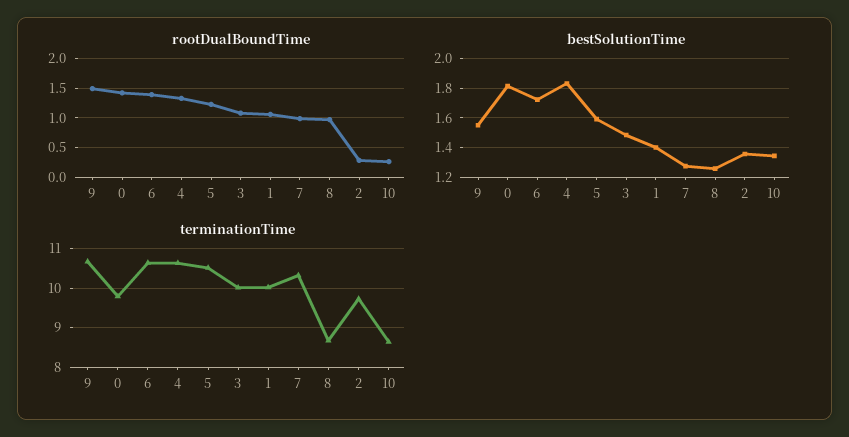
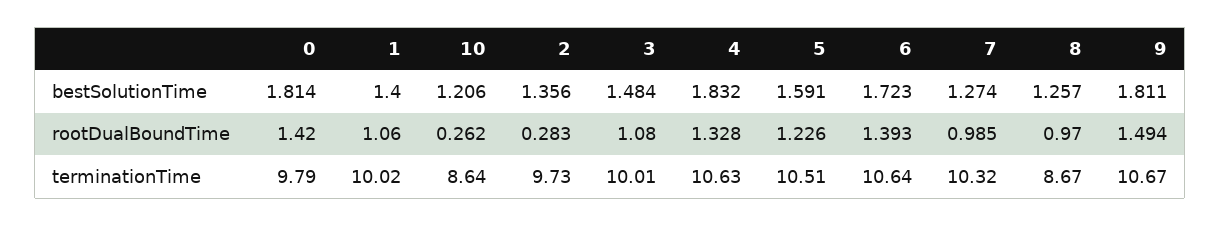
  {
    "rootDualBoundTime": {
      "9": 1.494,
      "0": 1.42,
      "6": 1.393,
      "4": 1.328,
      "5": 1.226,
      "3": 1.08,
      "1": 1.06,
      "7": 0.985,
      "8": 0.97,
      "2": 0.283,
      "10": 0.262
    },
    "bestSolutionTime": {
-     "9": 1.55,
+     "9": 1.811,
      "0": 1.814,
      "6": 1.723,
      "4": 1.832,
      "5": 1.591,
      "3": 1.484,
      "1": 1.4,
      "7": 1.274,
      "8": 1.257,
      "2": 1.356,
-     "10": 1.35
+     "10": 1.206
    },
    "terminationTime": {
      "9": 10.67,
      "0": 9.79,
      "6": 10.64,
      "4": 10.63,
      "5": 10.51,
      "3": 10.01,
      "1": 10.02,
      "7": 10.32,
      "8": 8.67,
      "2": 9.73,
      "10": 8.64
    }
  }

